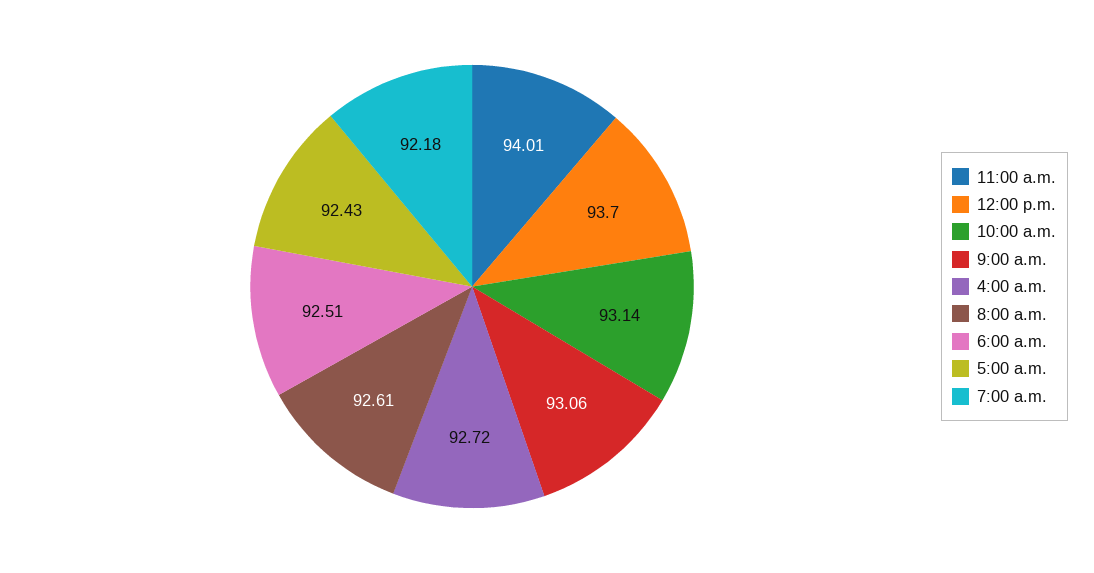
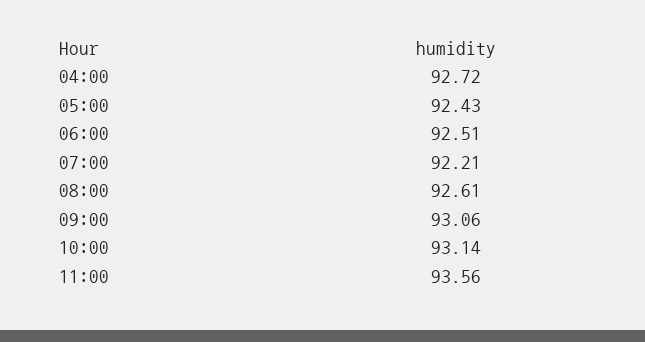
  {
-   "11:00 a.m.": 94.01,
+   "11:00 a.m.": 93.56,
-   "12:00 p.m.": 93.7,
    "10:00 a.m.": 93.14,
    "9:00 a.m.": 93.06,
    "4:00 a.m.": 92.72,
    "8:00 a.m.": 92.61,
    "6:00 a.m.": 92.51,
    "5:00 a.m.": 92.43,
-   "7:00 a.m.": 92.18
+   "7:00 a.m.": 92.21
  }

